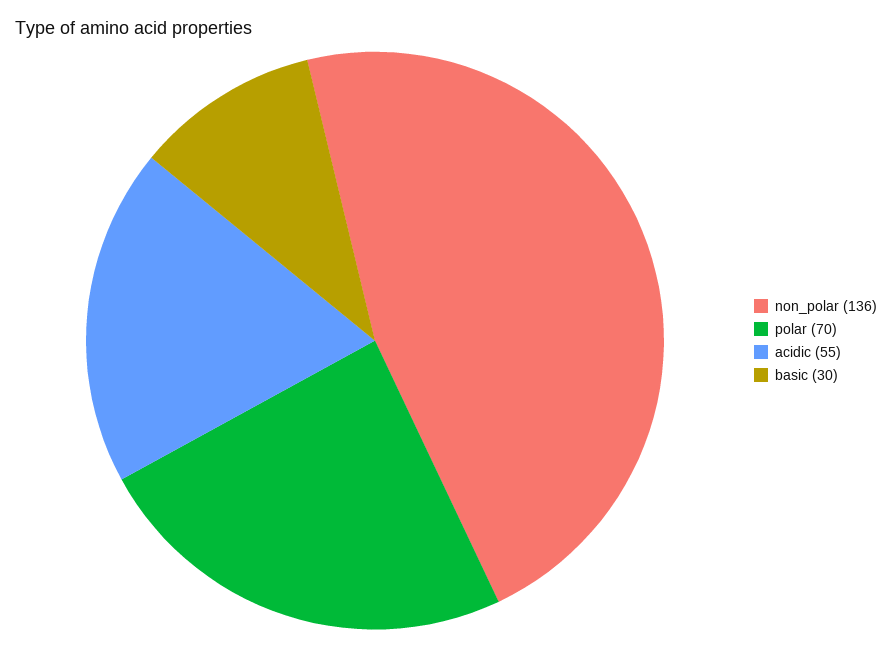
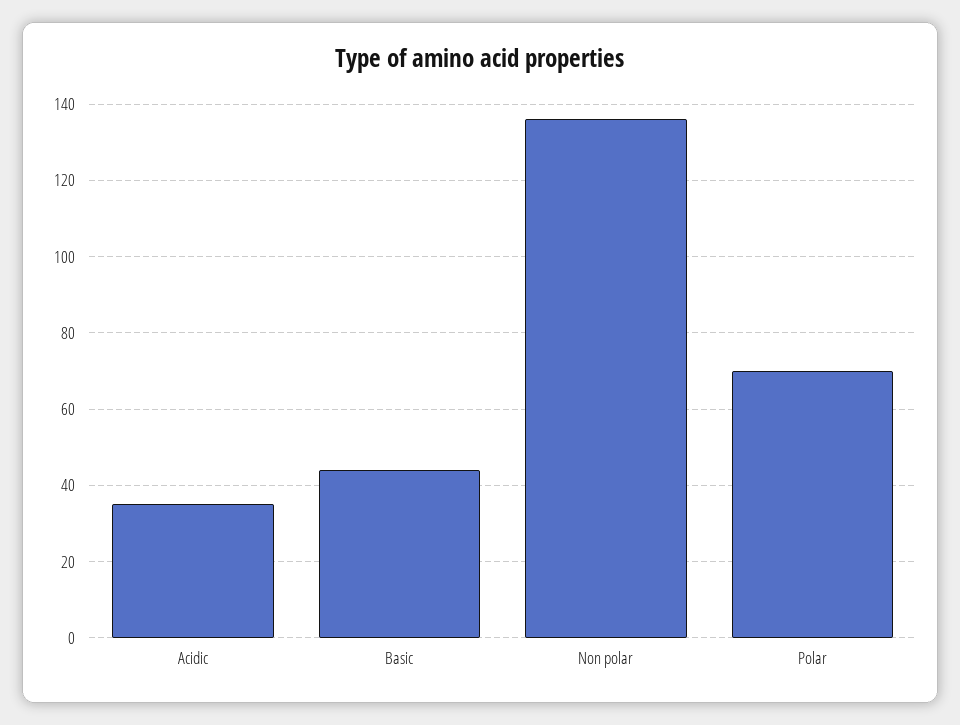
  {
    "non_polar": 136,
    "polar": 70,
-   "acidic": 55,
+   "acidic": 35,
-   "basic": 30
+   "basic": 45
  }

